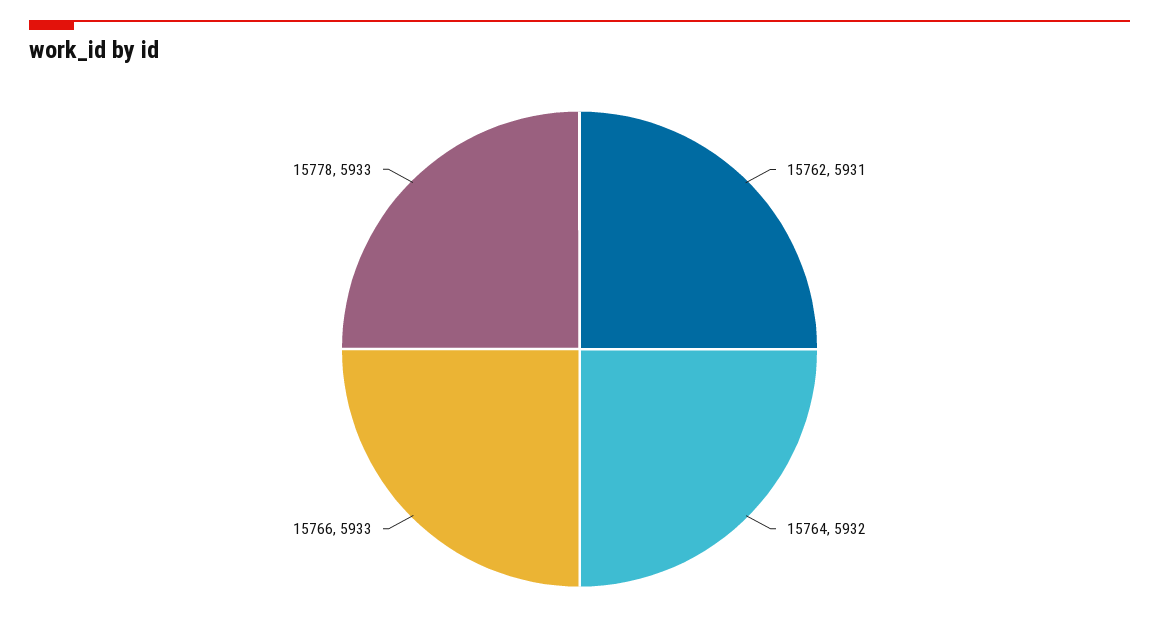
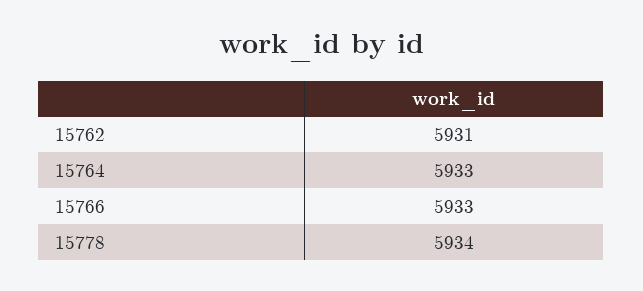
  {
    "15762": 5931,
-   "15764": 5932,
+   "15764": 5933,
    "15766": 5933,
-   "15778": 5933
+   "15778": 5934
  }

